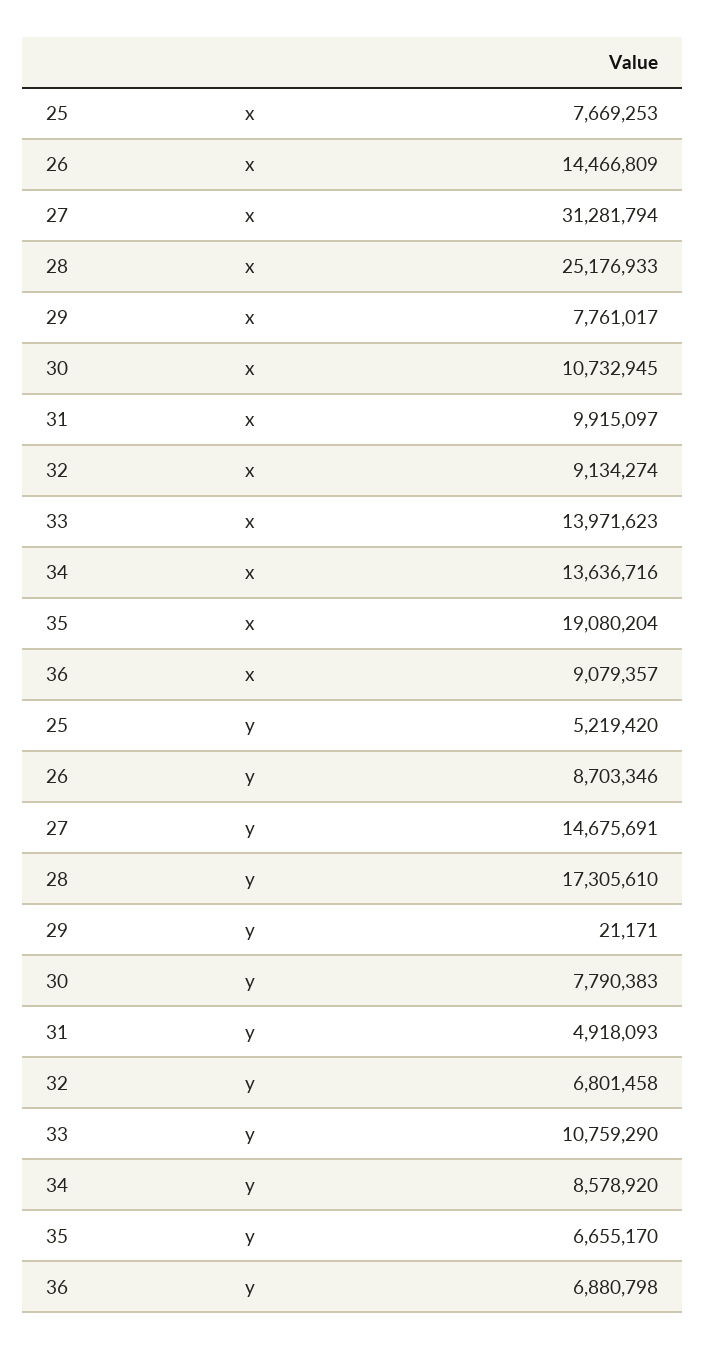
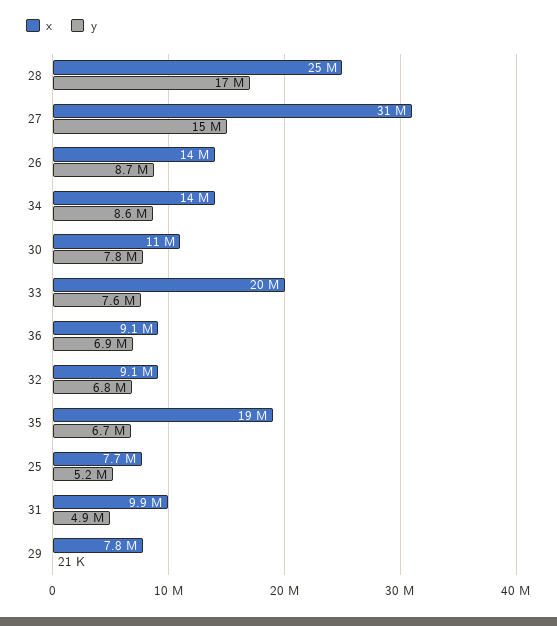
  {
    "x": {
      "25": 7669253,
      "26": 14466809,
      "27": 31281794,
      "28": 25176933,
      "29": 7761017,
      "30": 10732945,
      "31": 9915097,
      "32": 9134274,
-     "33": 13971623,
+     "33": 20000000,
      "34": 13636716,
      "35": 19080204,
      "36": 9079357
    },
    "y": {
      "25": 5219420,
      "26": 8703346,
      "27": 14675691,
      "28": 17305610,
      "29": 21171,
      "30": 7790383,
      "31": 4918093,
      "32": 6801458,
-     "33": 10759290,
+     "33": 7600000,
      "34": 8578920,
      "35": 6655170,
      "36": 6880798
    }
  }

